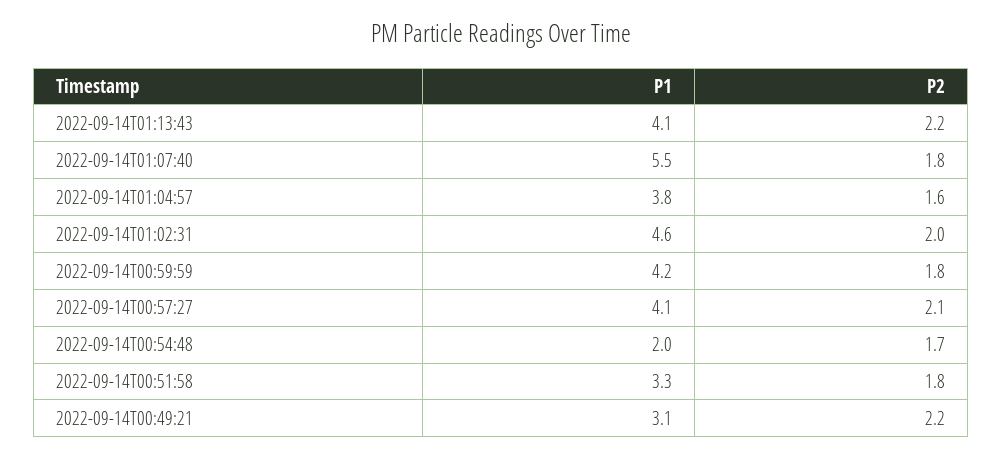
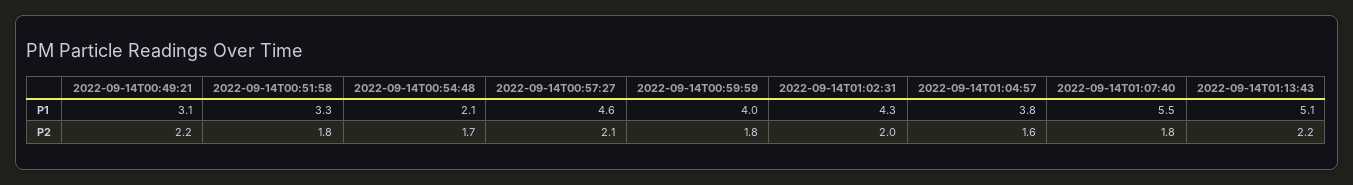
  {
    "P1": {
-     "2022-09-14T01:13:43": 4.1,
+     "2022-09-14T01:13:43": 5.1,
      "2022-09-14T01:07:40": 5.5,
      "2022-09-14T01:04:57": 3.8,
-     "2022-09-14T01:02:31": 4.6,
+     "2022-09-14T01:02:31": 4.3,
-     "2022-09-14T00:59:59": 4.2,
+     "2022-09-14T00:59:59": 4,
-     "2022-09-14T00:57:27": 4.1,
+     "2022-09-14T00:57:27": 4.6,
-     "2022-09-14T00:54:48": 2,
+     "2022-09-14T00:54:48": 2.1,
      "2022-09-14T00:51:58": 3.3,
      "2022-09-14T00:49:21": 3.1
    },
    "P2": {
      "2022-09-14T01:13:43": 2.2,
      "2022-09-14T01:07:40": 1.8,
      "2022-09-14T01:04:57": 1.6,
      "2022-09-14T01:02:31": 2,
      "2022-09-14T00:59:59": 1.8,
      "2022-09-14T00:57:27": 2.1,
      "2022-09-14T00:54:48": 1.7,
      "2022-09-14T00:51:58": 1.8,
      "2022-09-14T00:49:21": 2.2
    }
  }

